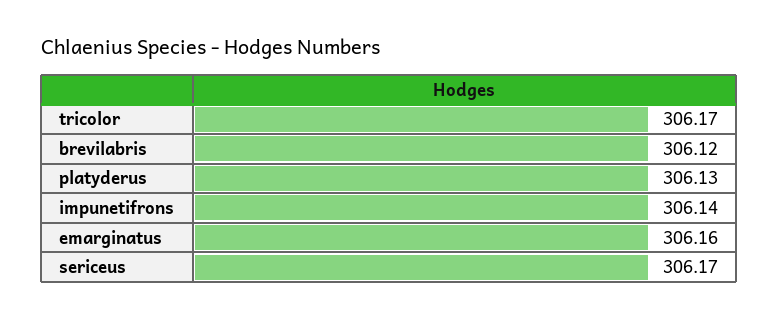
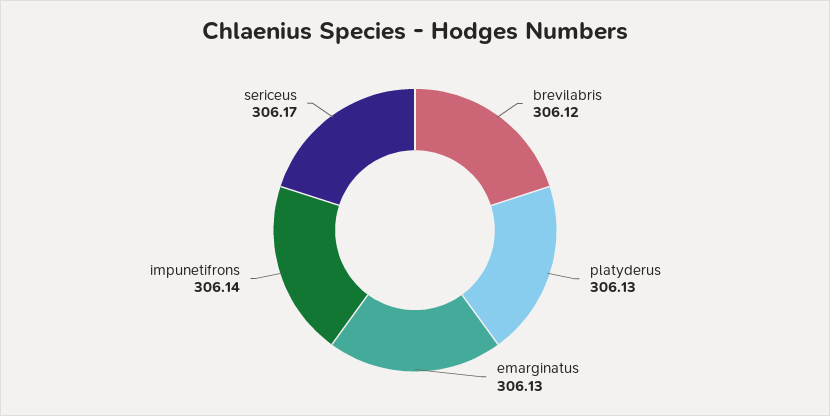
  {
-   "tricolor": 306.17,
    "brevilabris": 306.12,
    "platyderus": 306.13,
    "impunetifrons": 306.14,
-   "emarginatus": 306.16,
+   "emarginatus": 306.13,
    "sericeus": 306.17
  }

